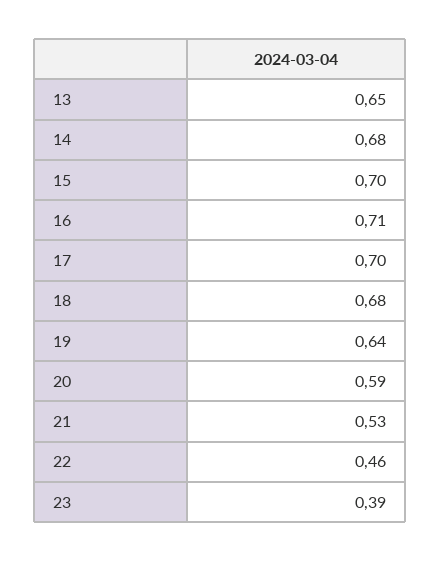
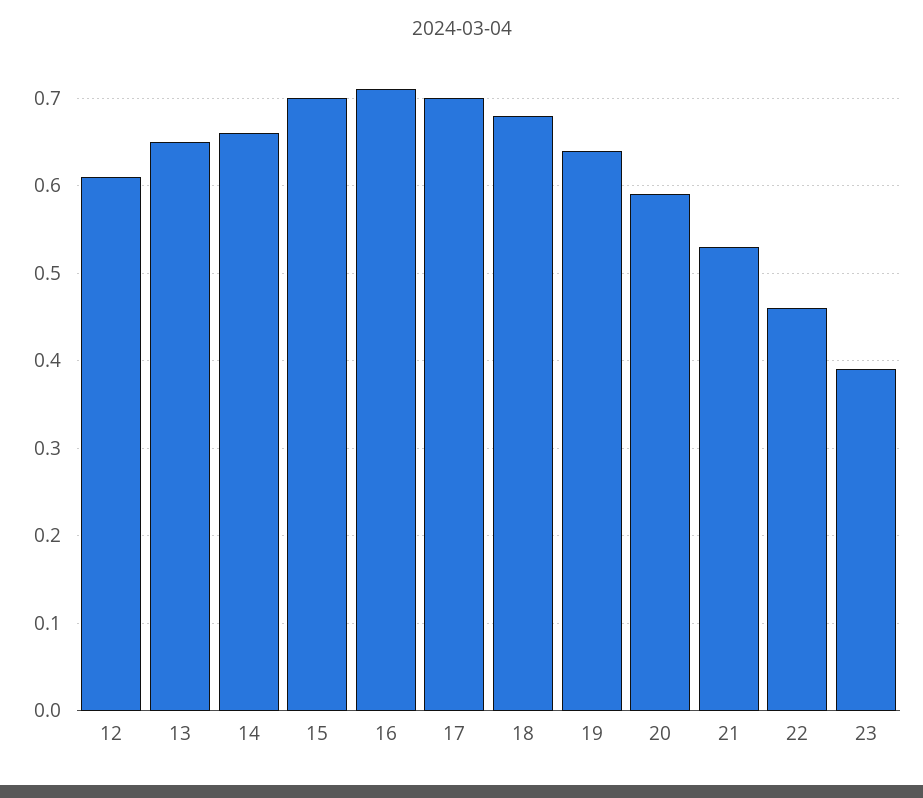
  {
    "13": 0.65,
-   "14": 0.68,
+   "14": 0.66,
    "15": 0.7,
    "16": 0.71,
    "17": 0.7,
    "18": 0.68,
    "19": 0.64,
    "20": 0.59,
    "21": 0.53,
    "22": 0.46,
-   "23": 0.39
+   "23": 0.39,
+   "12": 0.61
  }

